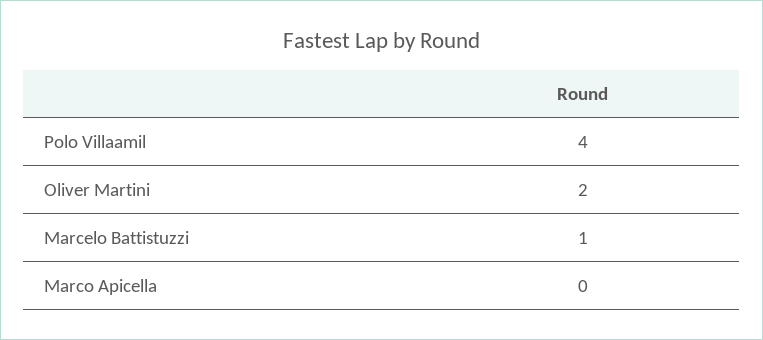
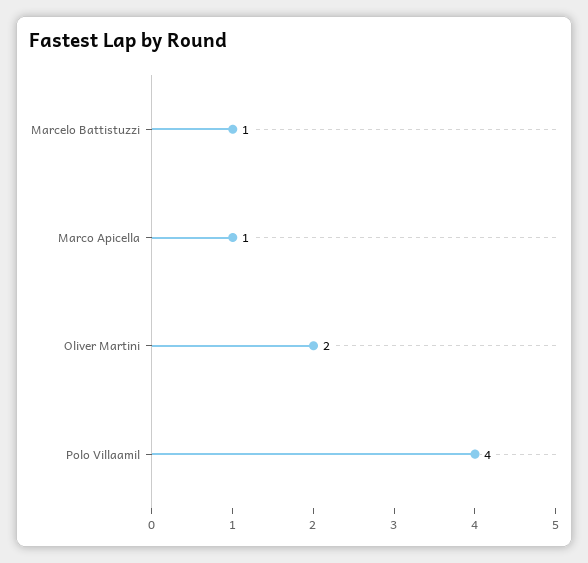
  {
    "Polo Villaamil": 4,
    "Oliver Martini": 2,
    "Marcelo Battistuzzi": 1,
-   "Marco Apicella": 0
+   "Marco Apicella": 1
  }

